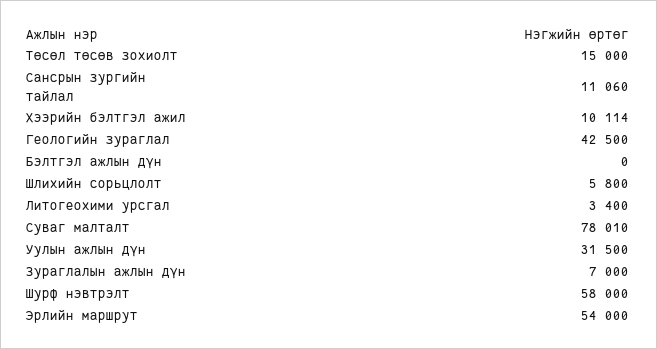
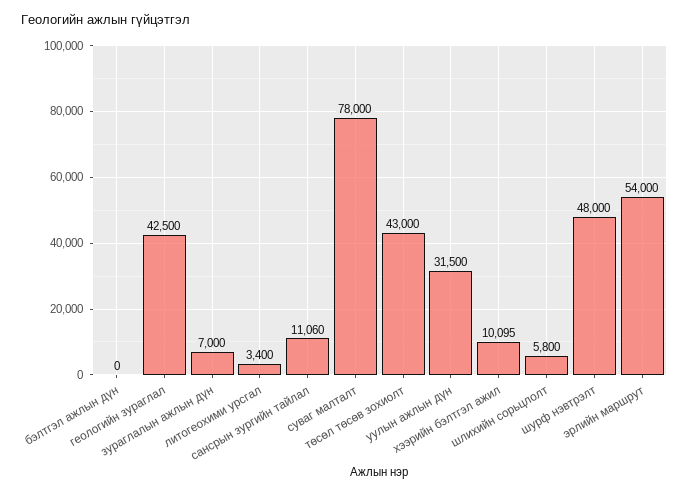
  {
-   "Төсөл төсөв зохиолт": 15000,
+   "Төсөл төсөв зохиолт": 43000,
    "Сансрын зургийн тайлал": 11060,
-   "Хээрийн бэлтгэл ажил": 10114,
+   "Хээрийн бэлтгэл ажил": 10095,
    "Геологийн зураглал": 42500,
    "Бэлтгэл ажлын дүн": 0,
    "Шлихийн сорьцлолт": 5800,
    "Литогеохими урсгал": 3400,
-   "Суваг малталт": 78010,
+   "Суваг малталт": 78000,
    "Уулын ажлын дүн": 31500,
    "Зураглалын ажлын дүн": 7000,
-   "Шурф нэвтрэлт": 58000,
+   "Шурф нэвтрэлт": 48000,
    "Эрлийн маршрут": 54000
  }

